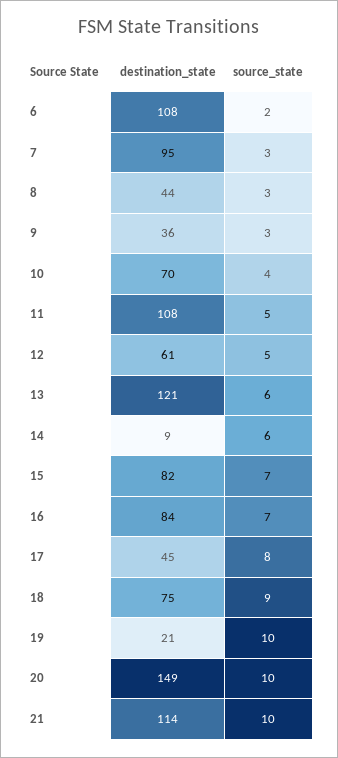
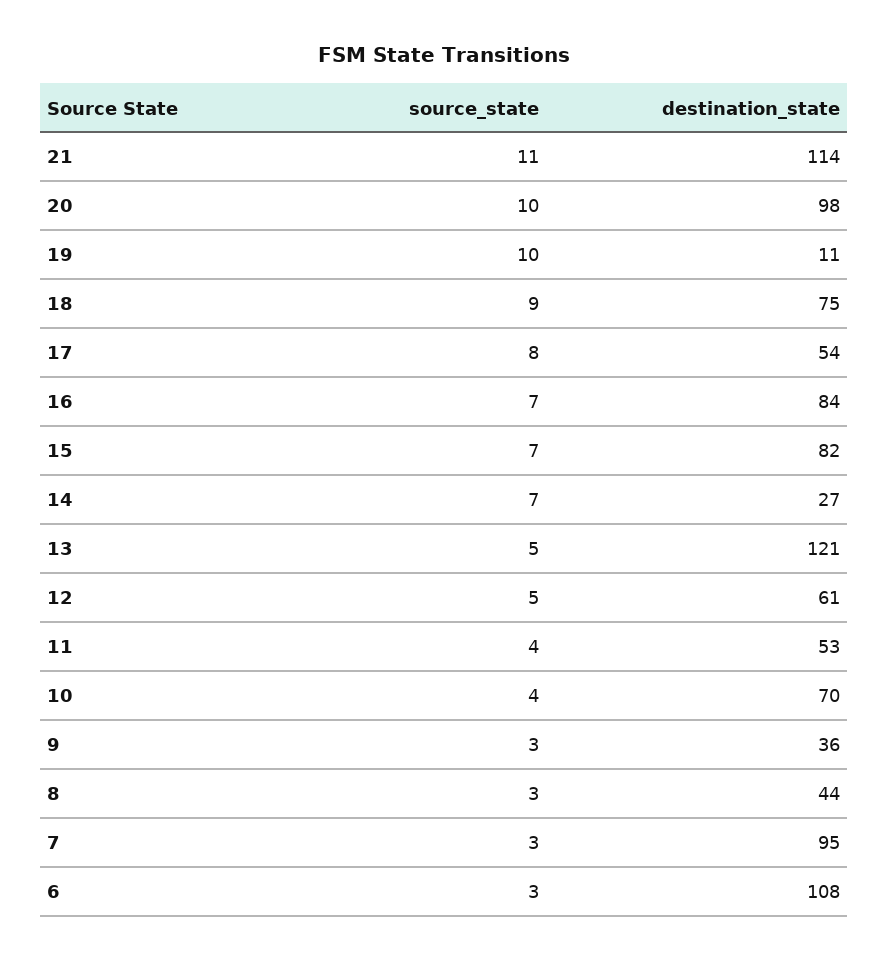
  {
    "destination_state": {
      "6": 108,
      "7": 95,
      "8": 44,
      "9": 36,
      "10": 70,
-     "11": 108,
+     "11": 53,
      "12": 61,
      "13": 121,
-     "14": 9,
+     "14": 27,
      "15": 82,
      "16": 84,
-     "17": 45,
+     "17": 54,
      "18": 75,
-     "19": 21,
+     "19": 11,
-     "20": 149,
+     "20": 98,
      "21": 114
    },
    "source_state": {
-     "6": 2,
+     "6": 3,
      "7": 3,
      "8": 3,
      "9": 3,
      "10": 4,
-     "11": 5,
+     "11": 4,
      "12": 5,
-     "13": 6,
+     "13": 5,
-     "14": 6,
+     "14": 7,
      "15": 7,
      "16": 7,
      "17": 8,
      "18": 9,
      "19": 10,
      "20": 10,
-     "21": 10
+     "21": 11
    }
  }

